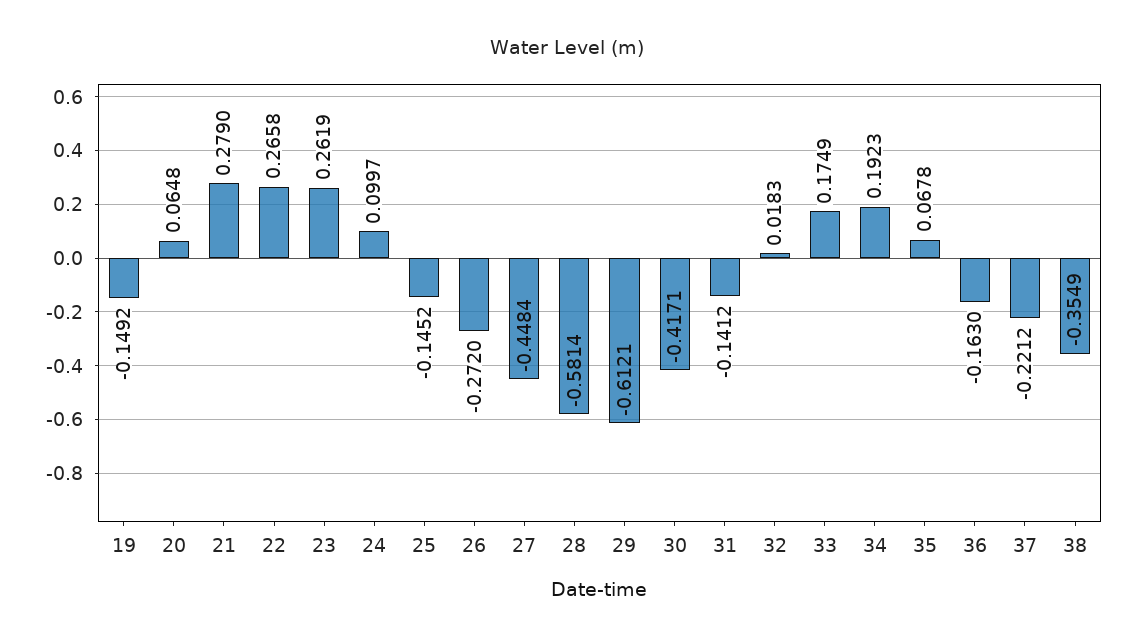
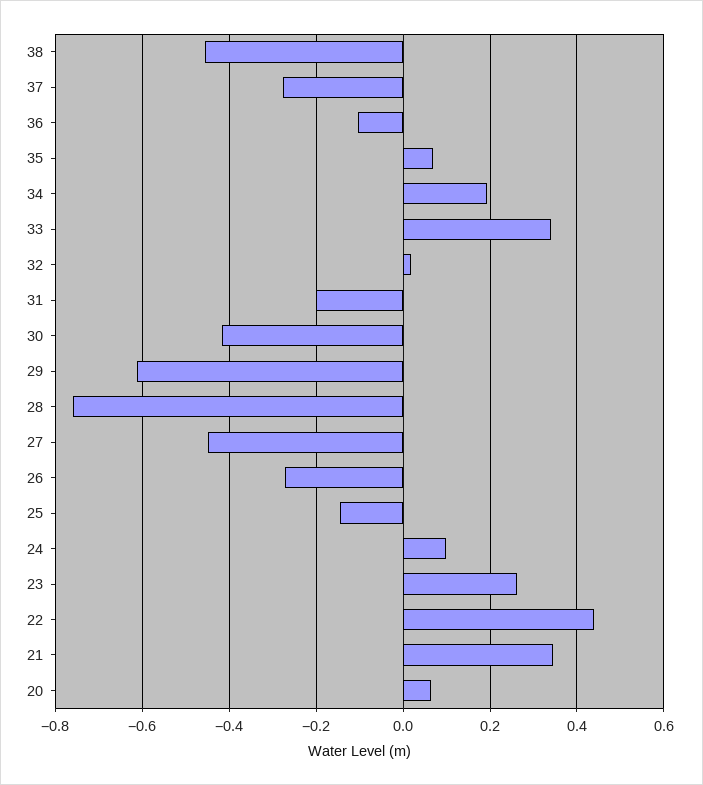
  {
-   "19": -0.1492,
    "20": 0.0648,
-   "21": 0.279,
+   "21": 0.34,
-   "22": 0.2658,
+   "22": 0.44,
    "23": 0.2619,
    "24": 0.0997,
    "25": -0.1452,
    "26": -0.272,
    "27": -0.4484,
-   "28": -0.5814,
+   "28": -0.76,
    "29": -0.6121,
    "30": -0.4171,
-   "31": -0.1412,
+   "31": -0.2,
    "32": 0.0183,
-   "33": 0.1749,
+   "33": 0.34,
    "34": 0.1923,
    "35": 0.0678,
-   "36": -0.163,
+   "36": -0.1,
-   "37": -0.2212,
+   "37": -0.28,
-   "38": -0.3549
+   "38": -0.46
  }

